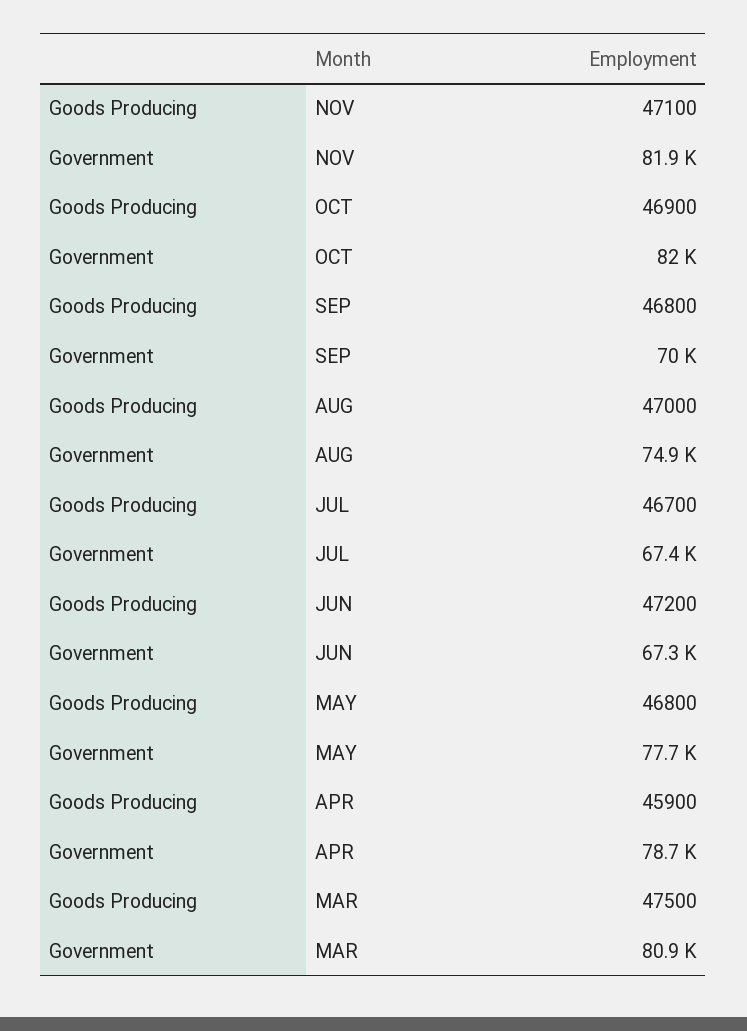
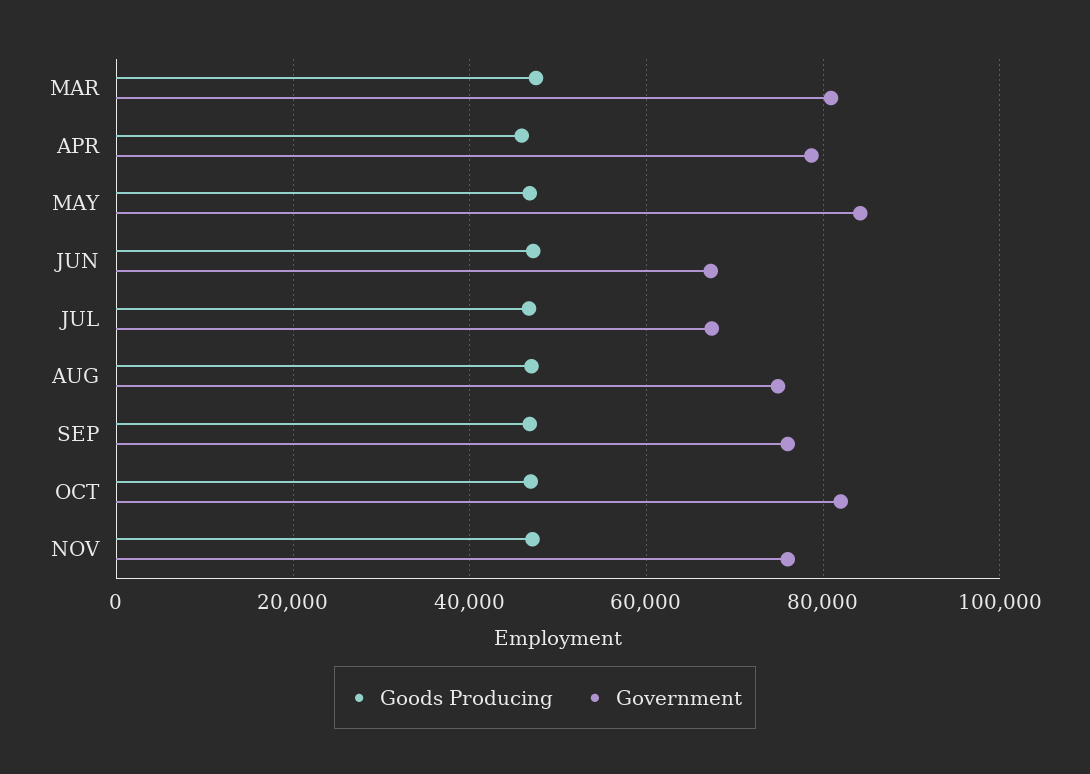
  {
    "Goods Producing": {
      "NOV": 47100,
      "OCT": 46900,
      "SEP": 46800,
      "AUG": 47000,
      "JUL": 46700,
      "JUN": 47200,
      "MAY": 46800,
      "APR": 45900,
      "MAR": 47500
    },
    "Government": {
-     "NOV": 81900,
+     "NOV": 76000,
      "OCT": 82000,
-     "SEP": 70000,
+     "SEP": 76000,
      "AUG": 74900,
      "JUL": 67400,
      "JUN": 67300,
-     "MAY": 77700,
+     "MAY": 84000,
      "APR": 78700,
      "MAR": 80900
    }
  }

